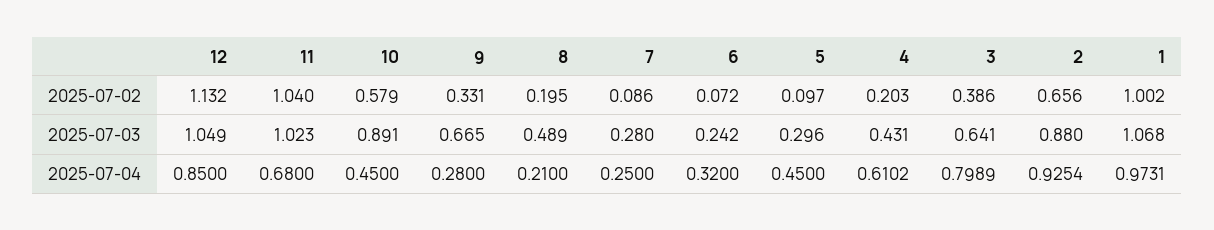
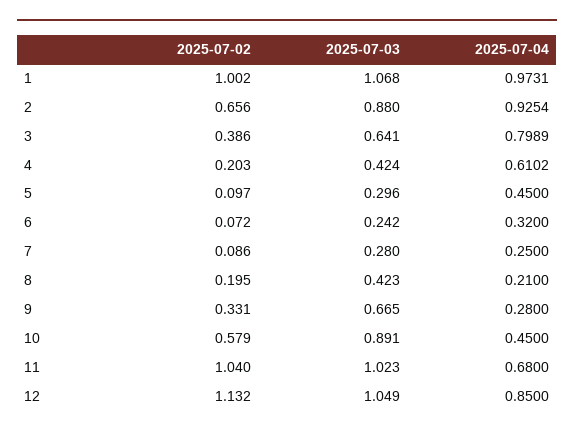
  {
    "12": {
      "2025-07-02": 1.132,
      "2025-07-03": 1.049,
      "2025-07-04": 0.85
    },
    "11": {
      "2025-07-02": 1.04,
      "2025-07-03": 1.023,
      "2025-07-04": 0.68
    },
    "10": {
      "2025-07-02": 0.579,
      "2025-07-03": 0.891,
      "2025-07-04": 0.45
    },
    "9": {
      "2025-07-02": 0.331,
      "2025-07-03": 0.665,
      "2025-07-04": 0.28
    },
    "8": {
      "2025-07-02": 0.195,
-     "2025-07-03": 0.489,
+     "2025-07-03": 0.423,
      "2025-07-04": 0.21
    },
    "7": {
      "2025-07-02": 0.086,
      "2025-07-03": 0.28,
      "2025-07-04": 0.25
    },
    "6": {
      "2025-07-02": 0.072,
      "2025-07-03": 0.242,
      "2025-07-04": 0.32
    },
    "5": {
      "2025-07-02": 0.097,
      "2025-07-03": 0.296,
      "2025-07-04": 0.45
    },
    "4": {
      "2025-07-02": 0.203,
-     "2025-07-03": 0.431,
+     "2025-07-03": 0.424,
      "2025-07-04": 0.6102
    },
    "3": {
      "2025-07-02": 0.386,
      "2025-07-03": 0.641,
      "2025-07-04": 0.7989
    },
    "2": {
      "2025-07-02": 0.656,
      "2025-07-03": 0.88,
      "2025-07-04": 0.9254
    },
    "1": {
      "2025-07-02": 1.002,
      "2025-07-03": 1.068,
      "2025-07-04": 0.9731
    }
  }

